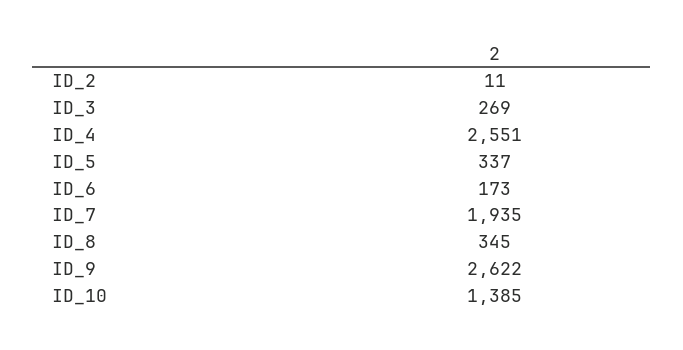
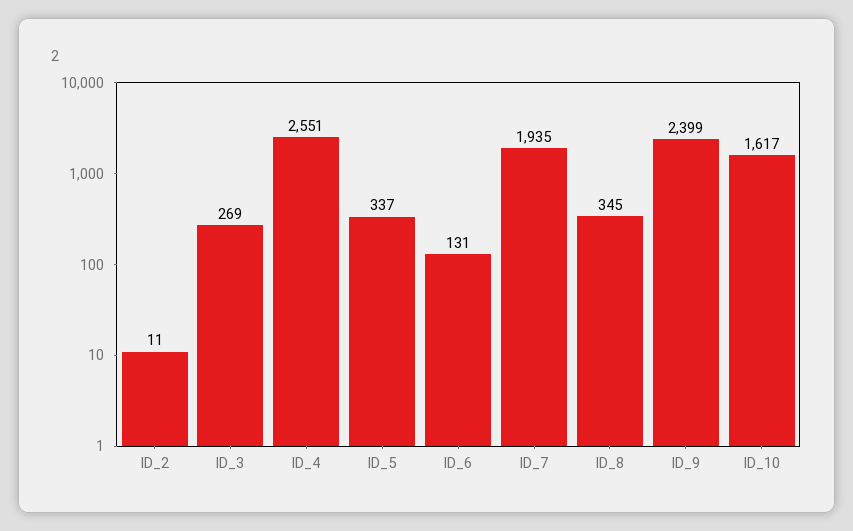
  {
    "ID_2": 11,
    "ID_3": 269,
    "ID_4": 2551,
    "ID_5": 337,
-   "ID_6": 173,
+   "ID_6": 131,
    "ID_7": 1935,
    "ID_8": 345,
-   "ID_9": 2622,
+   "ID_9": 2399,
-   "ID_10": 1385
+   "ID_10": 1617
  }

